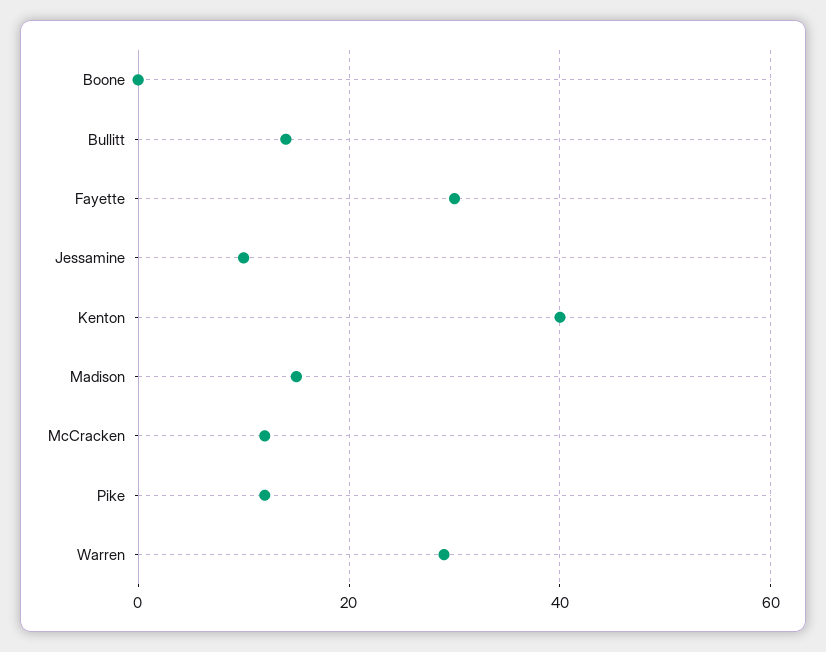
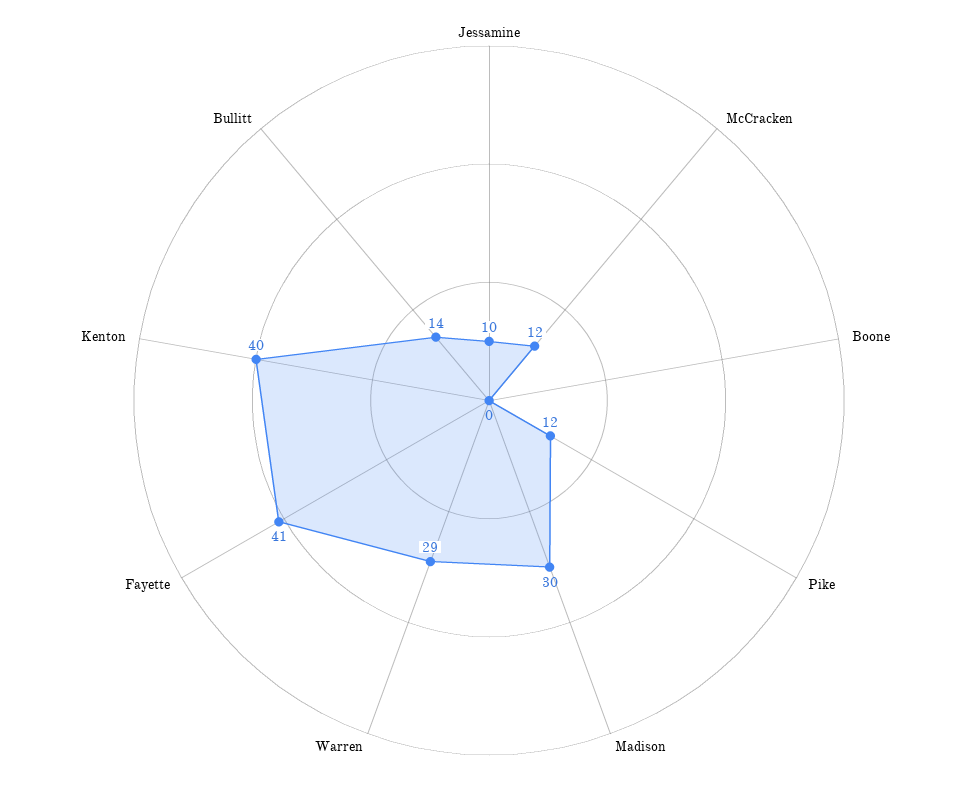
  {
    "Boone": 0,
    "Bullitt": 14,
-   "Fayette": 30,
+   "Fayette": 41,
    "Jessamine": 10,
    "Kenton": 40,
-   "Madison": 15,
+   "Madison": 30,
    "McCracken": 12,
    "Pike": 12,
    "Warren": 29
  }

